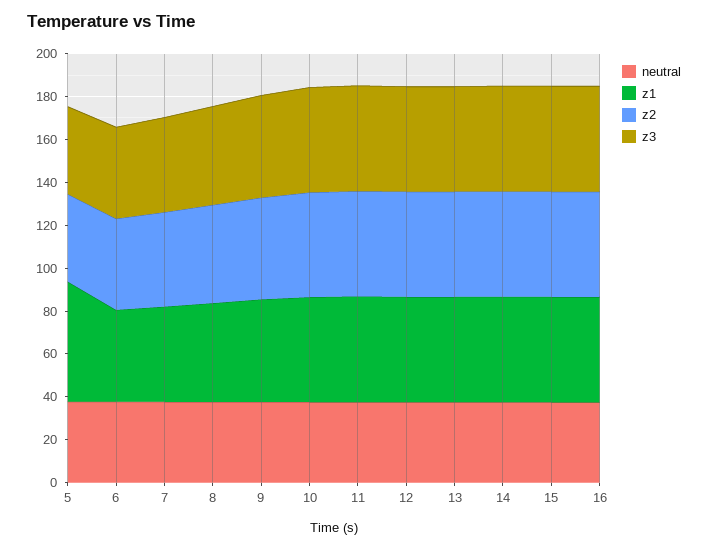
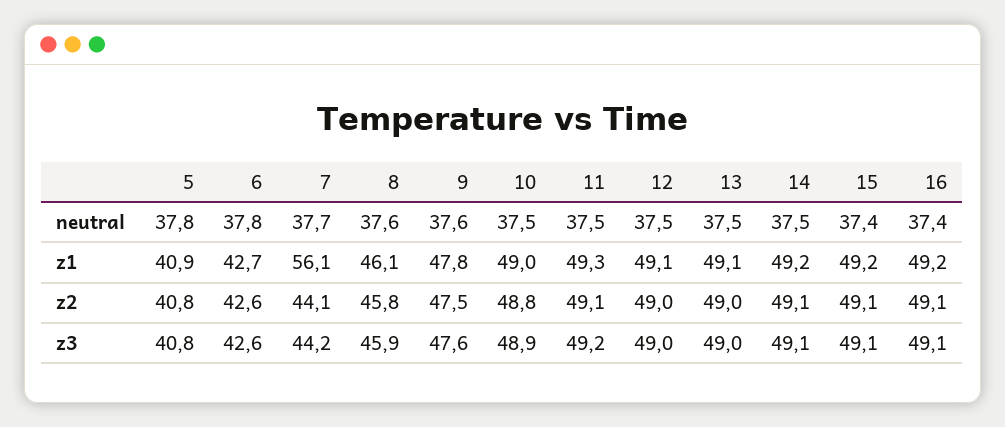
  {
    "neutral": {
      "5": 37.8,
      "6": 37.8,
      "7": 37.7,
      "8": 37.6,
      "9": 37.6,
      "10": 37.5,
      "11": 37.5,
      "12": 37.5,
      "13": 37.5,
      "14": 37.5,
      "15": 37.4,
      "16": 37.4
    },
    "z1": {
-     "5": 55,
+     "5": 40.9,
      "6": 42.7,
-     "7": 45,
+     "7": 56.1,
      "8": 46.1,
      "9": 47.8,
      "10": 49,
      "11": 49.3,
      "12": 49.1,
      "13": 49.1,
      "14": 49.2,
      "15": 49.2,
      "16": 49.2
    },
    "z2": {
      "5": 40.8,
      "6": 42.6,
      "7": 44.1,
      "8": 45.8,
      "9": 47.5,
      "10": 48.8,
      "11": 49.1,
      "12": 49,
      "13": 49,
      "14": 49.1,
      "15": 49.1,
      "16": 49.1
    },
    "z3": {
      "5": 40.8,
      "6": 42.6,
      "7": 44.2,
      "8": 45.9,
      "9": 47.6,
      "10": 48.9,
      "11": 49.2,
      "12": 49,
      "13": 49,
      "14": 49.1,
      "15": 49.1,
      "16": 49.1
    }
  }

